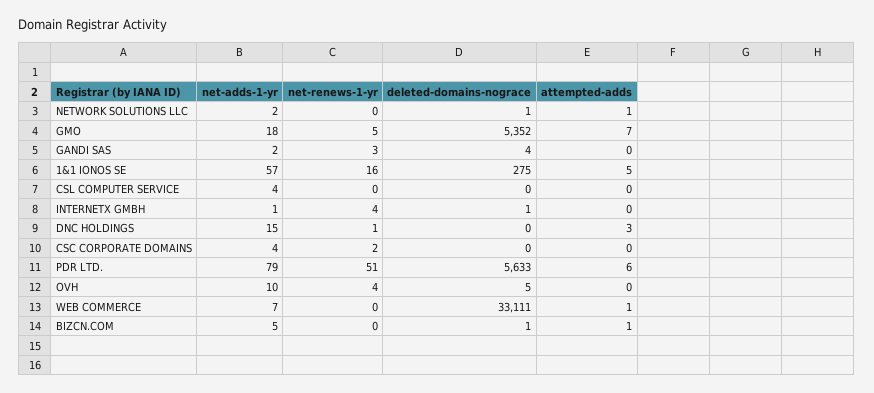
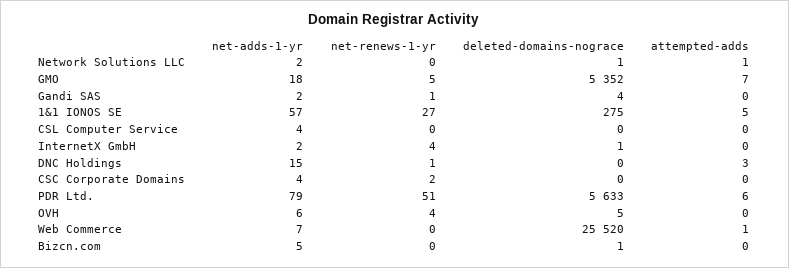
  {
    "net-adds-1-yr": {
      "NETWORK SOLUTIONS LLC": 2,
      "GMO": 18,
      "GANDI SAS": 2,
      "1&1 IONOS SE": 57,
      "CSL COMPUTER SERVICE": 4,
-     "INTERNETX GMBH": 1,
+     "INTERNETX GMBH": 2,
      "DNC HOLDINGS": 15,
      "CSC CORPORATE DOMAINS": 4,
      "PDR LTD.": 79,
-     "OVH": 10,
+     "OVH": 6,
      "WEB COMMERCE": 7,
      "BIZCN.COM": 5
    },
    "net-renews-1-yr": {
      "NETWORK SOLUTIONS LLC": 0,
      "GMO": 5,
-     "GANDI SAS": 3,
+     "GANDI SAS": 1,
-     "1&1 IONOS SE": 16,
+     "1&1 IONOS SE": 27,
      "CSL COMPUTER SERVICE": 0,
      "INTERNETX GMBH": 4,
      "DNC HOLDINGS": 1,
      "CSC CORPORATE DOMAINS": 2,
      "PDR LTD.": 51,
      "OVH": 4,
      "WEB COMMERCE": 0,
      "BIZCN.COM": 0
    },
    "deleted-domains-nograce": {
      "NETWORK SOLUTIONS LLC": 1,
      "GMO": 5352,
      "GANDI SAS": 4,
      "1&1 IONOS SE": 275,
      "CSL COMPUTER SERVICE": 0,
      "INTERNETX GMBH": 1,
      "DNC HOLDINGS": 0,
      "CSC CORPORATE DOMAINS": 0,
      "PDR LTD.": 5633,
      "OVH": 5,
-     "WEB COMMERCE": 33111,
+     "WEB COMMERCE": 25520,
      "BIZCN.COM": 1
    },
    "attempted-adds": {
      "NETWORK SOLUTIONS LLC": 1,
      "GMO": 7,
      "GANDI SAS": 0,
      "1&1 IONOS SE": 5,
      "CSL COMPUTER SERVICE": 0,
      "INTERNETX GMBH": 0,
      "DNC HOLDINGS": 3,
      "CSC CORPORATE DOMAINS": 0,
      "PDR LTD.": 6,
      "OVH": 0,
      "WEB COMMERCE": 1,
-     "BIZCN.COM": 1
+     "BIZCN.COM": 0
    }
  }

